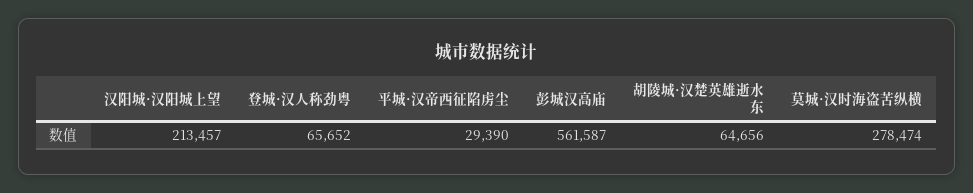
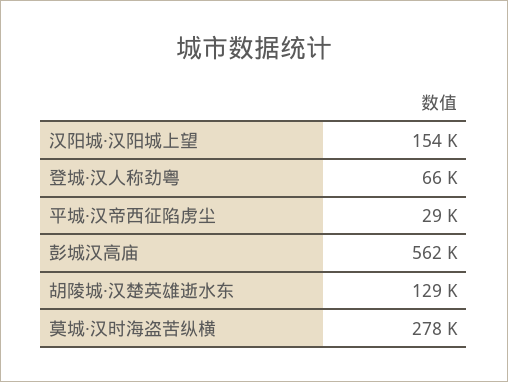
  {
-   "汉阳城·汉阳城上望": 213457,
+   "汉阳城·汉阳城上望": 154000,
    "登城·汉人称劲粤": 65652,
    "平城·汉帝西征陷虏尘": 29390,
    "彭城汉高庙": 561587,
-   "胡陵城·汉楚英雄逝水东": 64656,
+   "胡陵城·汉楚英雄逝水东": 129000,
    "莫城·汉时海盗苦纵横": 278474
  }

